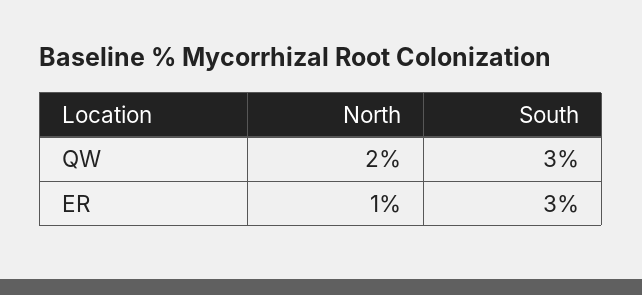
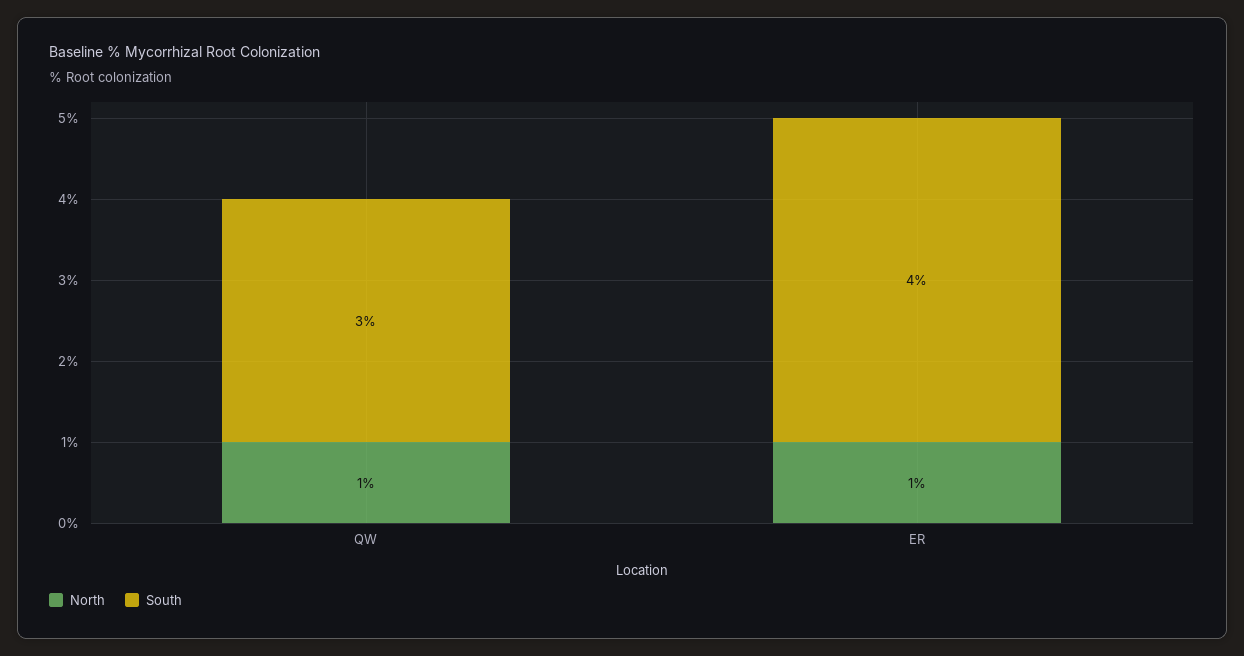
  {
    "North": {
-     "QW": 2,
+     "QW": 1,
      "ER": 1
    },
    "South": {
      "QW": 3,
-     "ER": 3
+     "ER": 4
    }
  }

